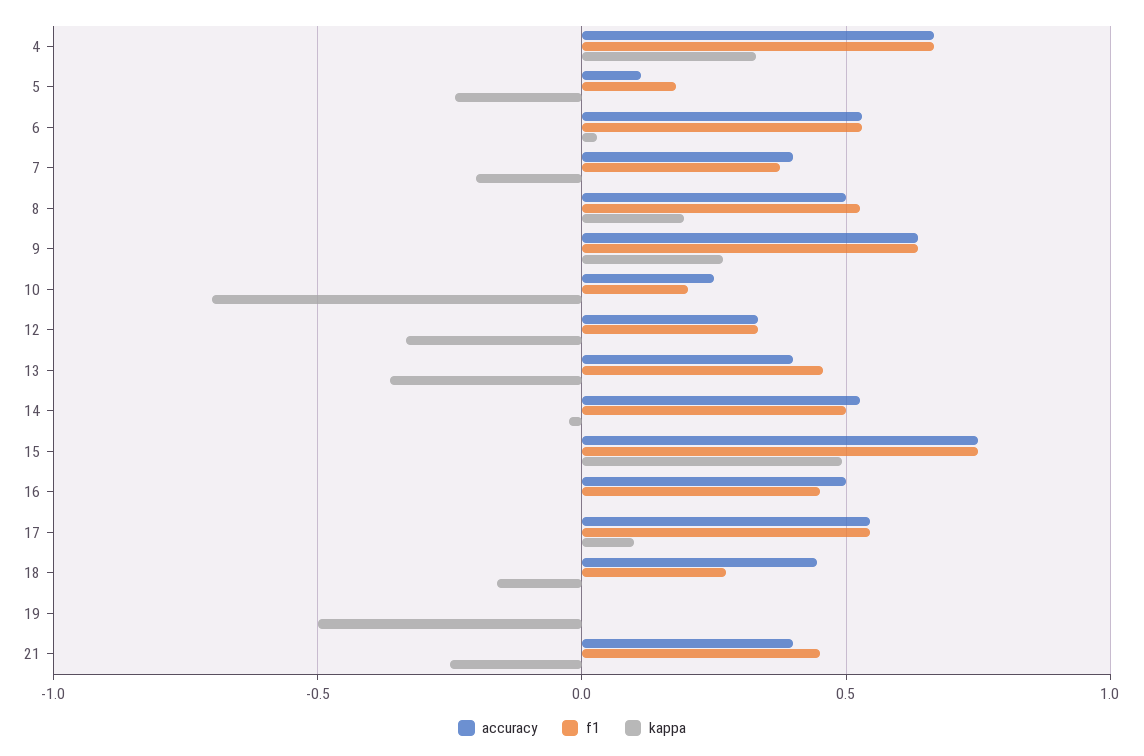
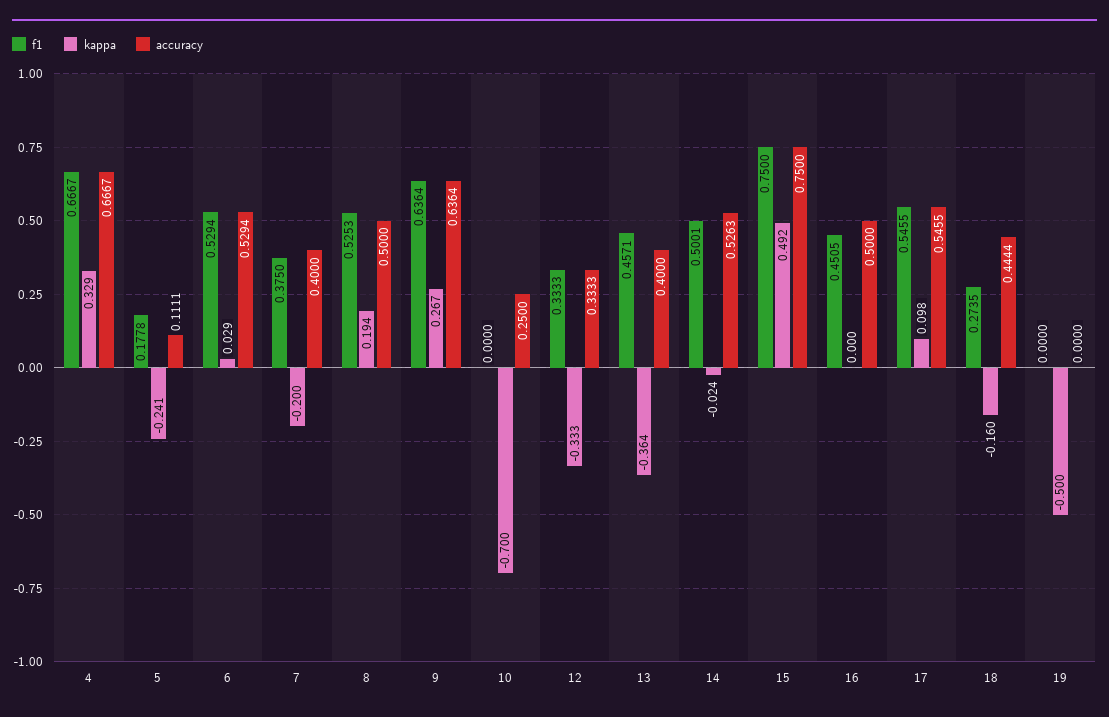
  {
    "accuracy": {
      "4": 0.6667,
      "5": 0.1111,
      "6": 0.5294,
      "7": 0.4,
      "8": 0.5,
      "9": 0.6364,
      "10": 0.25,
      "12": 0.3333,
      "13": 0.4,
      "14": 0.5263,
      "15": 0.75,
      "16": 0.5,
      "17": 0.5455,
      "18": 0.4444,
-     "19": 0,
+     "19": 0
-     "21": 0.4
    },
    "f1": {
      "4": 0.6667,
      "5": 0.1778,
      "6": 0.5294,
      "7": 0.375,
      "8": 0.5253,
      "9": 0.6364,
-     "10": 0.2,
+     "10": 0,
      "12": 0.3333,
      "13": 0.4571,
      "14": 0.5001,
      "15": 0.75,
      "16": 0.4505,
      "17": 0.5455,
      "18": 0.2735,
-     "19": 0,
+     "19": 0
-     "21": 0.45
    },
    "kappa": {
      "4": 0.329,
      "5": -0.241,
      "6": 0.029,
      "7": -0.2,
      "8": 0.194,
      "9": 0.267,
      "10": -0.7,
      "12": -0.333,
      "13": -0.364,
      "14": -0.024,
      "15": 0.492,
      "16": 0,
      "17": 0.098,
      "18": -0.16,
-     "19": -0.5,
+     "19": -0.5
-     "21": -0.25
    }
  }

